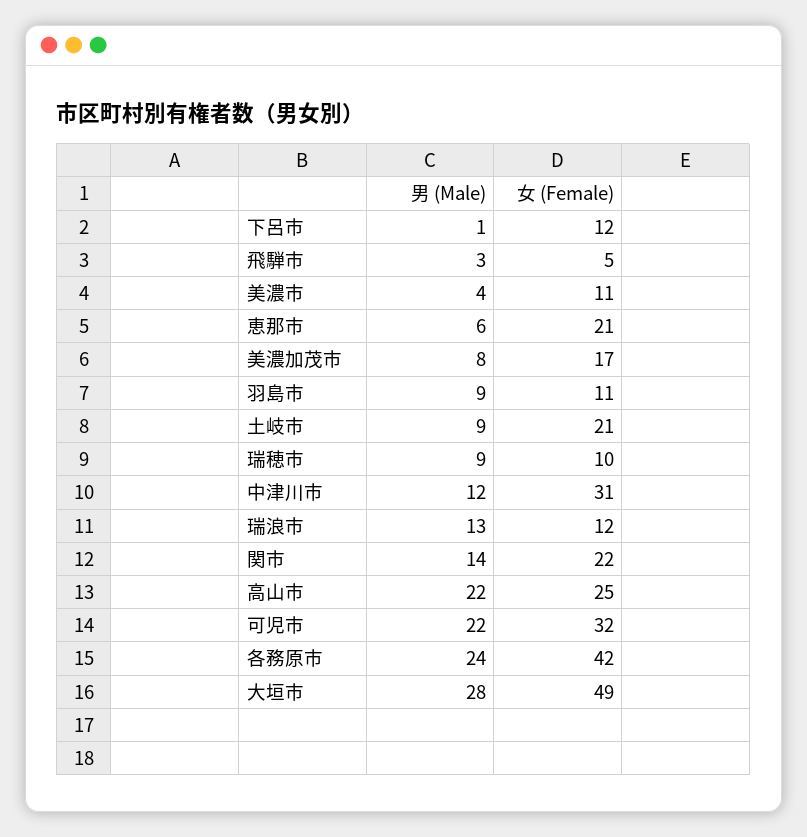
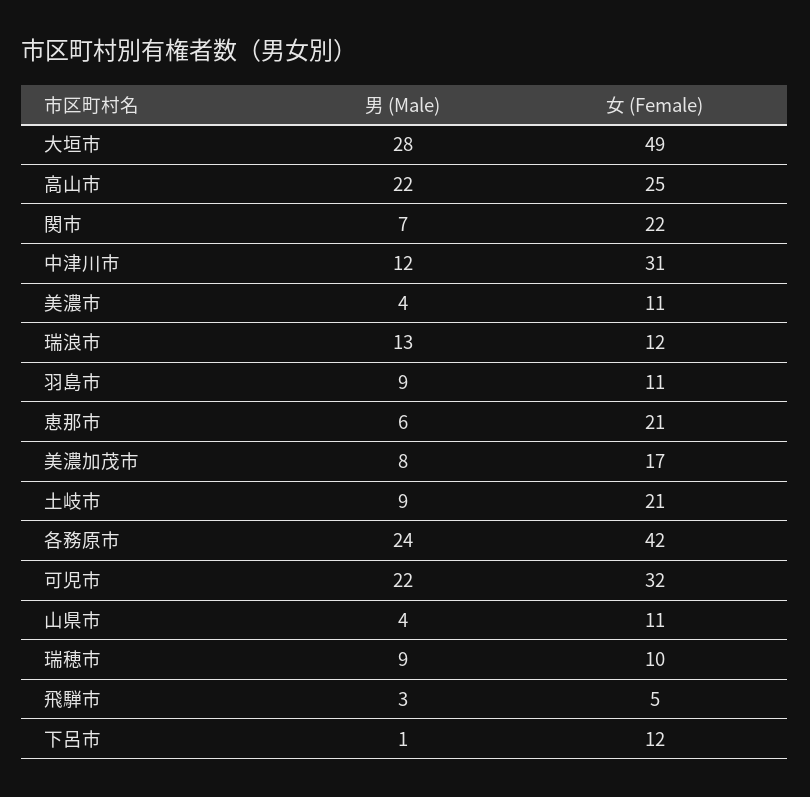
  {
    "男 (Male)": {
      "下呂市": 1,
      "飛騨市": 3,
      "美濃市": 4,
      "恵那市": 6,
      "美濃加茂市": 8,
      "羽島市": 9,
      "土岐市": 9,
      "瑞穂市": 9,
      "中津川市": 12,
      "瑞浪市": 13,
-     "関市": 14,
+     "関市": 7,
      "高山市": 22,
      "可児市": 22,
      "各務原市": 24,
-     "大垣市": 28
+     "大垣市": 28,
+     "山県市": 4
    },
    "女 (Female)": {
      "下呂市": 12,
      "飛騨市": 5,
      "美濃市": 11,
      "恵那市": 21,
      "美濃加茂市": 17,
      "羽島市": 11,
      "土岐市": 21,
      "瑞穂市": 10,
      "中津川市": 31,
      "瑞浪市": 12,
      "関市": 22,
      "高山市": 25,
      "可児市": 32,
      "各務原市": 42,
-     "大垣市": 49
+     "大垣市": 49,
+     "山県市": 11
    }
  }

